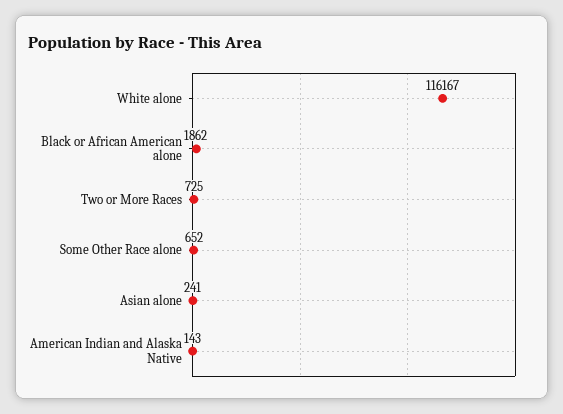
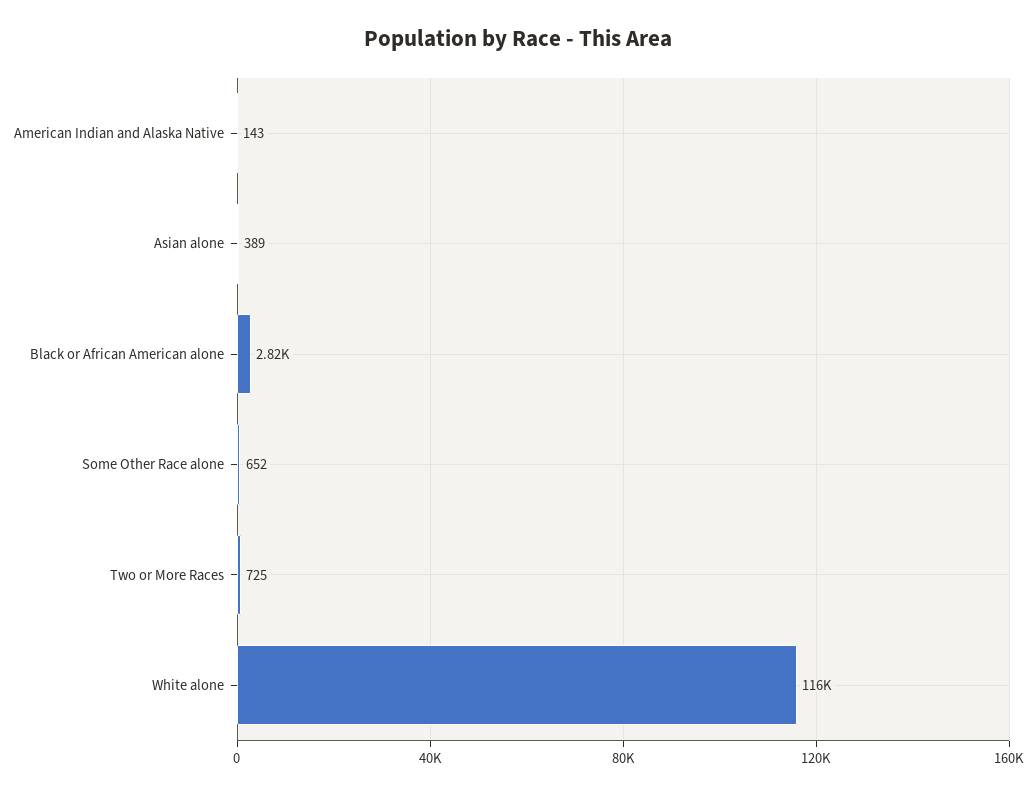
  {
    "White alone": 116167,
-   "Black or African American alone": 1862,
+   "Black or African American alone": 2820,
    "Two or More Races": 725,
    "Some Other Race alone": 652,
-   "Asian alone": 241,
+   "Asian alone": 389,
    "American Indian and Alaska Native": 143
  }

